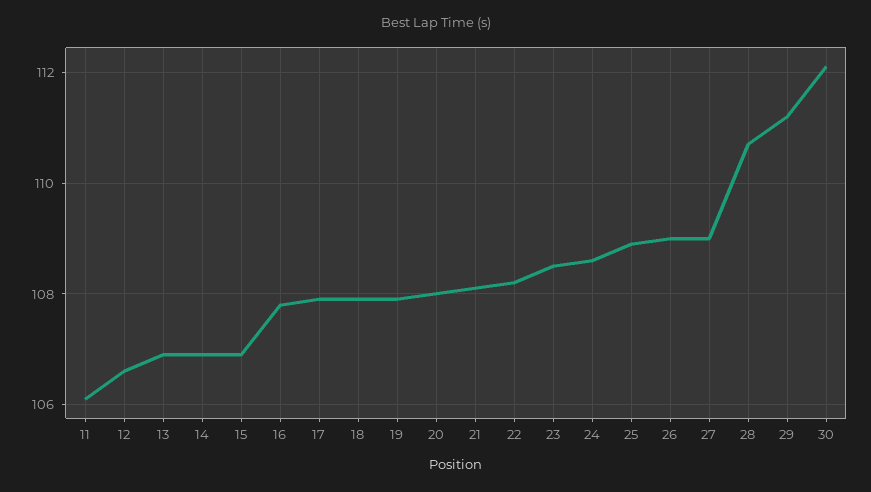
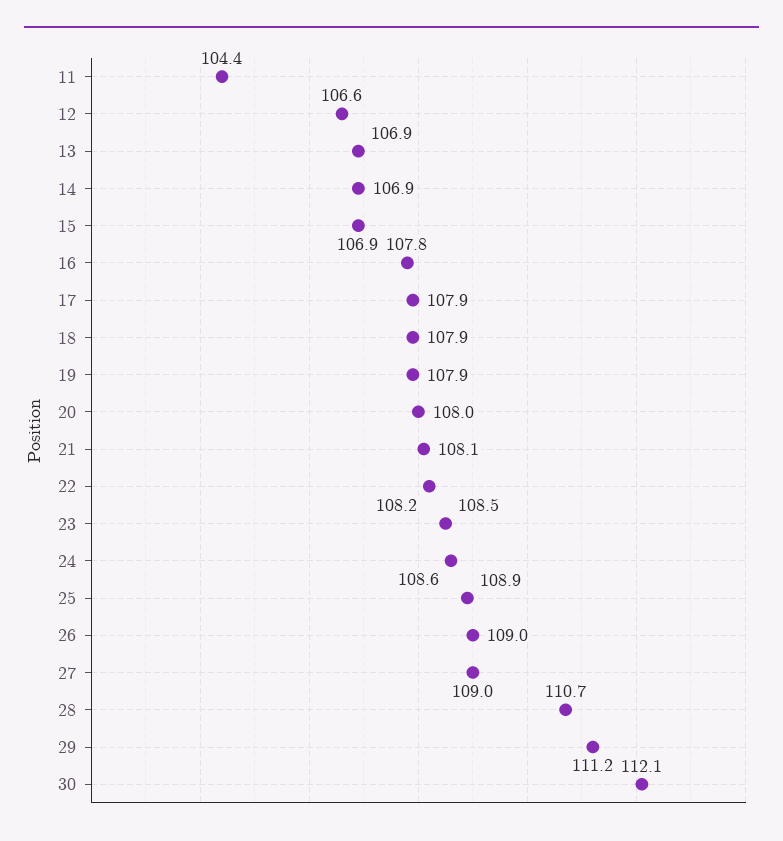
  {
-   "11": 106,
+   "11": 104.4,
    "12": 106.6,
    "13": 106.9,
    "14": 106.9,
    "15": 106.9,
    "16": 107.8,
    "17": 107.9,
    "18": 107.9,
    "19": 107.9,
    "20": 108,
    "21": 108.1,
    "22": 108.2,
    "23": 108.5,
    "24": 108.6,
    "25": 108.9,
    "26": 109,
    "27": 109,
    "28": 110.7,
    "29": 111.2,
    "30": 112.1
  }

